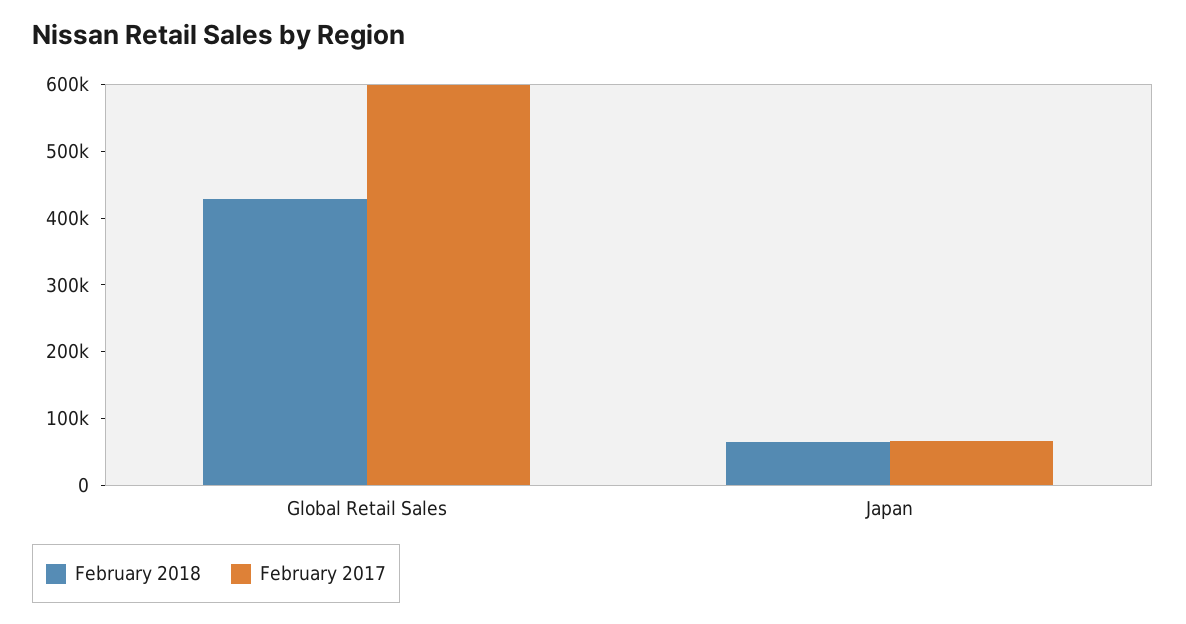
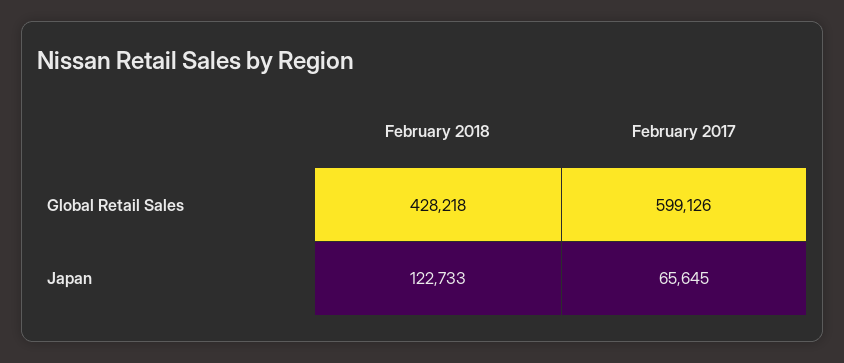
  {
    "February 2018": {
      "Global Retail Sales": 428218,
-     "Japan": 60000
+     "Japan": 122733
    },
    "February 2017": {
      "Global Retail Sales": 599126,
      "Japan": 65645
    }
  }

